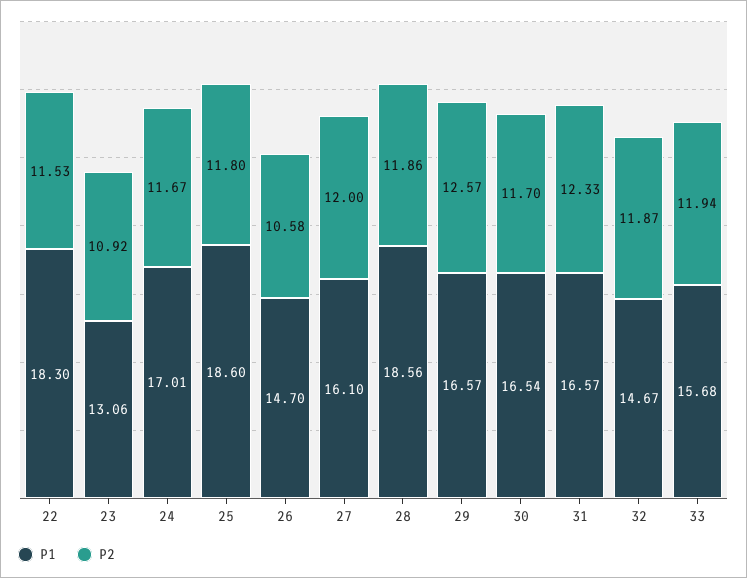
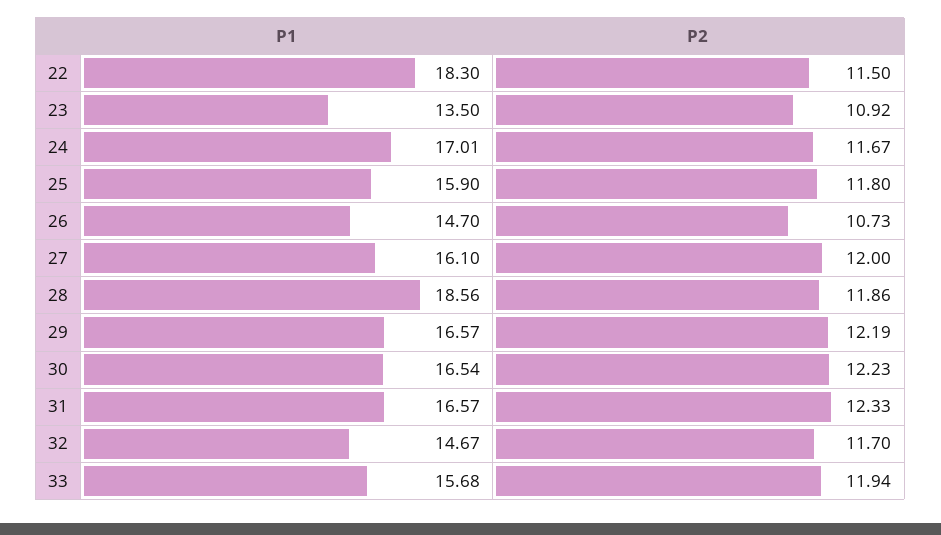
  {
    "P1": {
      "22": 18.3,
-     "23": 13.06,
+     "23": 13.5,
      "24": 17.01,
-     "25": 18.6,
+     "25": 15.9,
      "26": 14.7,
      "27": 16.1,
      "28": 18.56,
      "29": 16.57,
      "30": 16.54,
      "31": 16.57,
      "32": 14.67,
      "33": 15.68
    },
    "P2": {
-     "22": 11.53,
+     "22": 11.5,
      "23": 10.92,
      "24": 11.67,
      "25": 11.8,
-     "26": 10.58,
+     "26": 10.73,
      "27": 12,
      "28": 11.86,
-     "29": 12.57,
+     "29": 12.19,
-     "30": 11.7,
+     "30": 12.23,
      "31": 12.33,
-     "32": 11.87,
+     "32": 11.7,
      "33": 11.94
    }
  }

